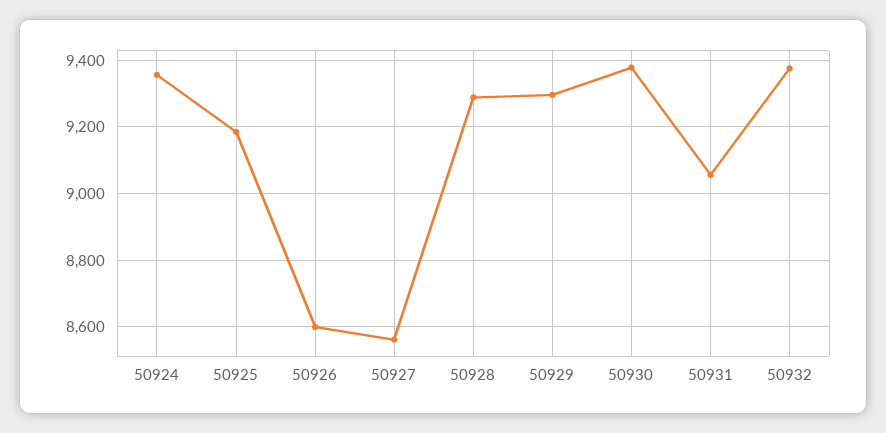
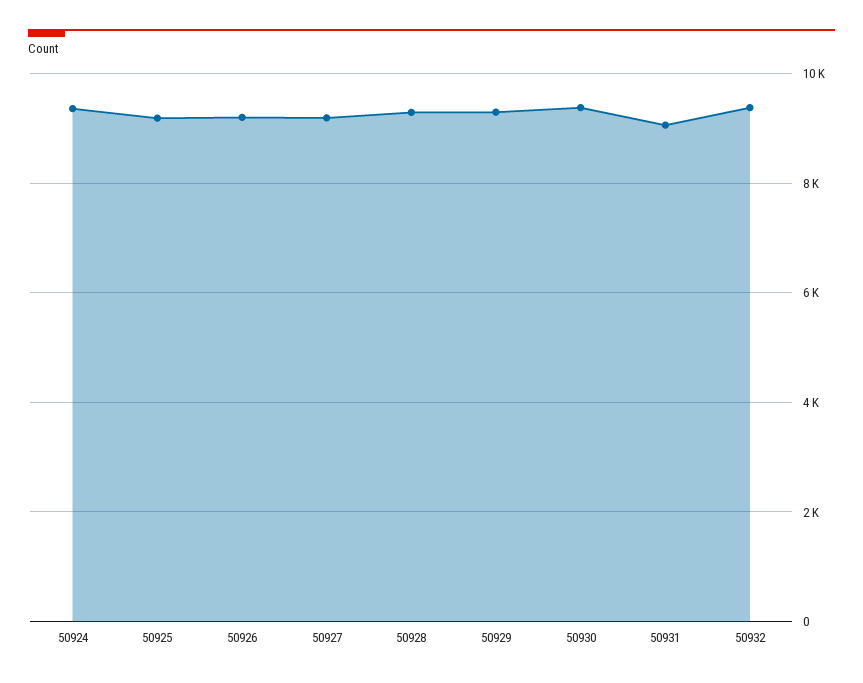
  {
    "50924": 9360,
    "50925": 9180,
-   "50926": 8600,
+   "50926": 9200,
-   "50927": 8560,
+   "50927": 9200,
    "50928": 9280,
    "50929": 9300,
    "50930": 9380,
    "50931": 9060,
    "50932": 9380
  }

